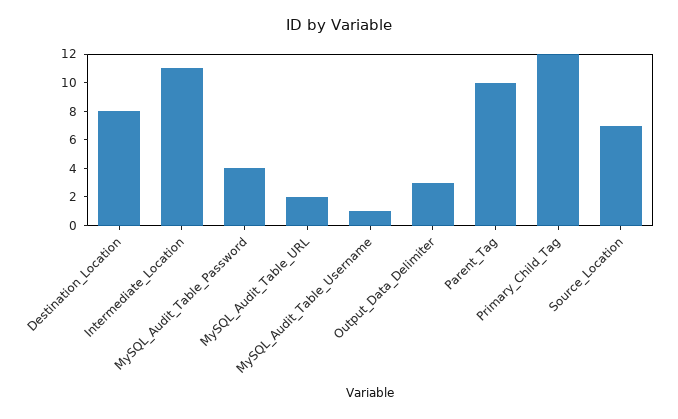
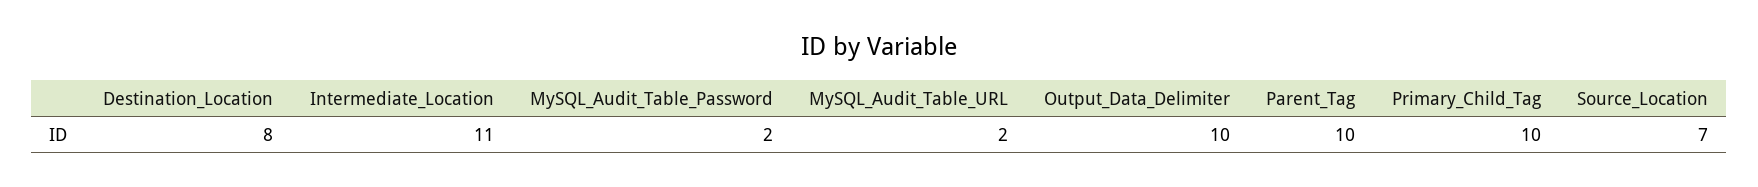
  {
    "Destination_Location": 8,
    "Intermediate_Location": 11,
-   "MySQL_Audit_Table_Password": 4,
+   "MySQL_Audit_Table_Password": 2,
    "MySQL_Audit_Table_URL": 2,
-   "MySQL_Audit_Table_Username": 1,
-   "Output_Data_Delimiter": 3,
+   "Output_Data_Delimiter": 10,
    "Parent_Tag": 10,
-   "Primary_Child_Tag": 12,
+   "Primary_Child_Tag": 10,
    "Source_Location": 7
  }

